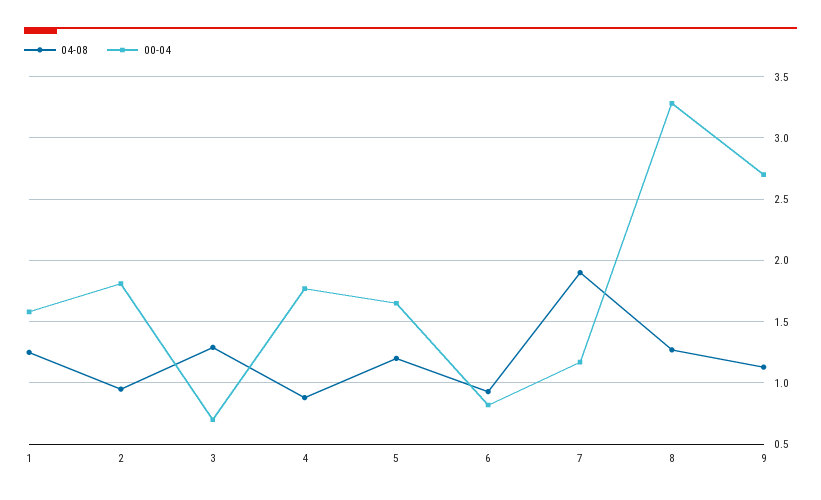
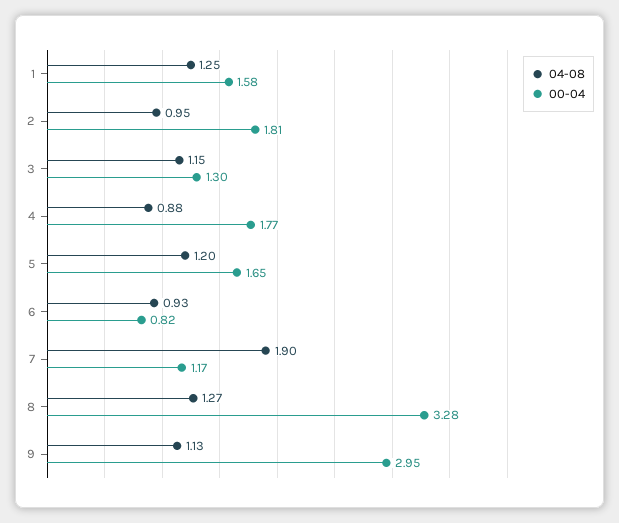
  {
    "04-08": {
      "1": 1.25,
      "2": 0.95,
-     "3": 1.3,
+     "3": 1.15,
      "4": 0.88,
      "5": 1.2,
      "6": 0.93,
      "7": 1.9,
      "8": 1.27,
      "9": 1.13
    },
    "00-04": {
      "1": 1.58,
      "2": 1.81,
-     "3": 0.7,
+     "3": 1.3,
      "4": 1.77,
      "5": 1.65,
      "6": 0.82,
      "7": 1.17,
      "8": 3.28,
-     "9": 2.7
+     "9": 2.95
    }
  }

